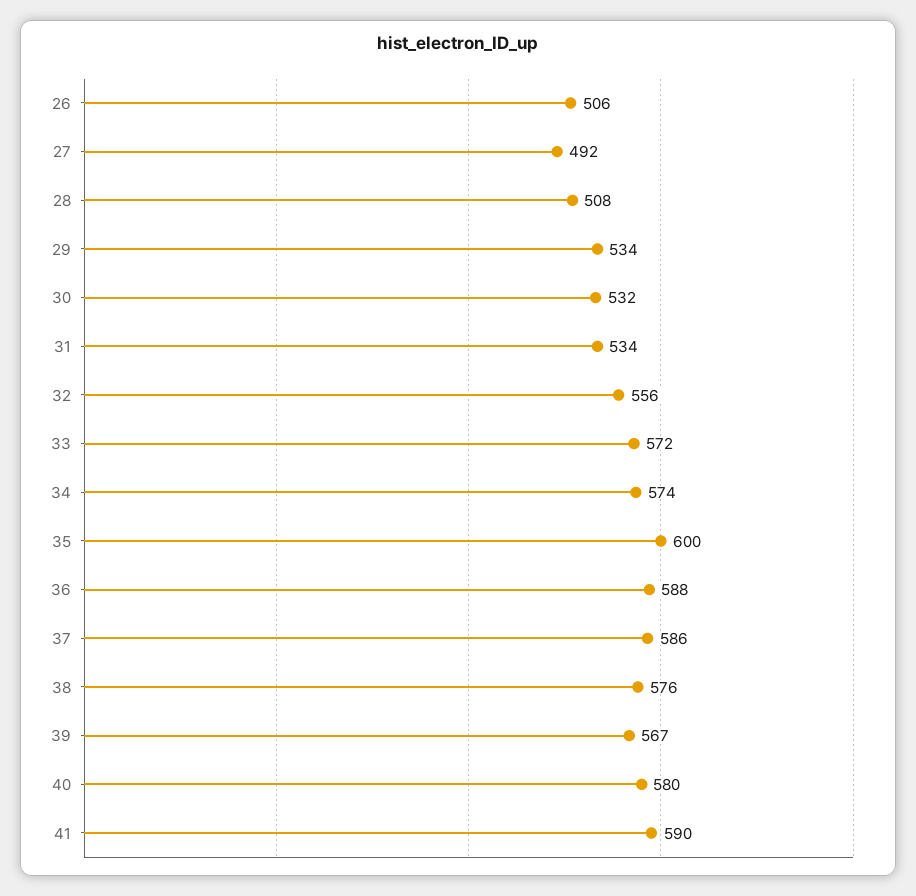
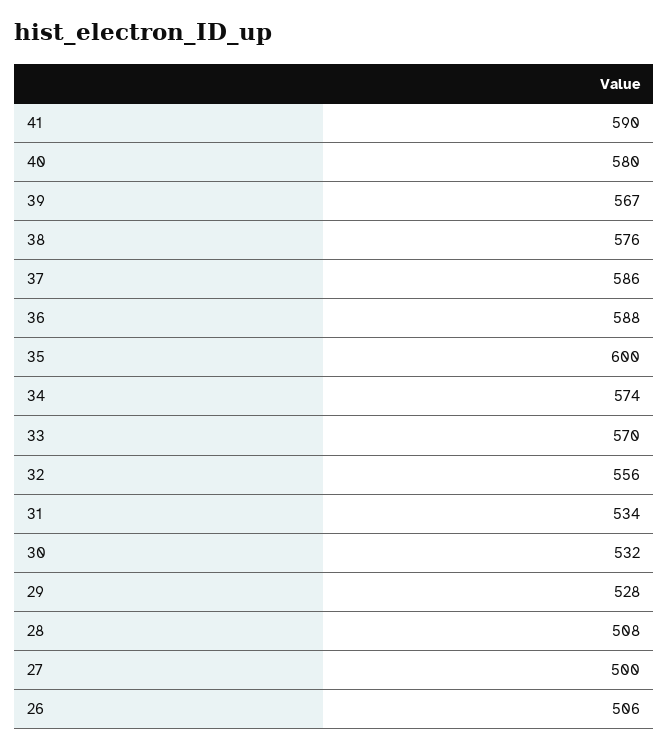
  {
    "26": 506,
-   "27": 492,
+   "27": 500,
    "28": 508,
-   "29": 534,
+   "29": 528,
    "30": 532,
    "31": 534,
    "32": 556,
-   "33": 572,
+   "33": 570,
    "34": 574,
    "35": 600,
    "36": 588,
    "37": 586,
    "38": 576,
    "39": 567,
    "40": 580,
    "41": 590
  }

